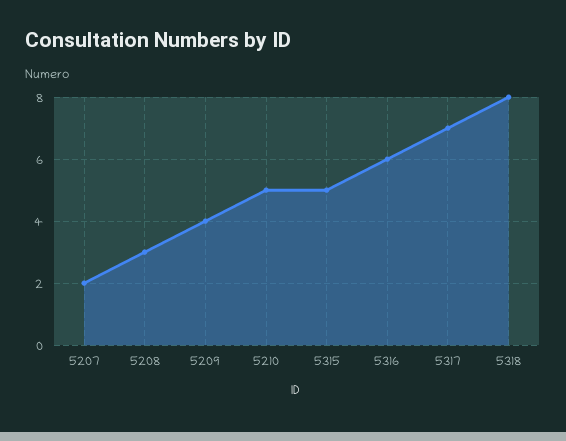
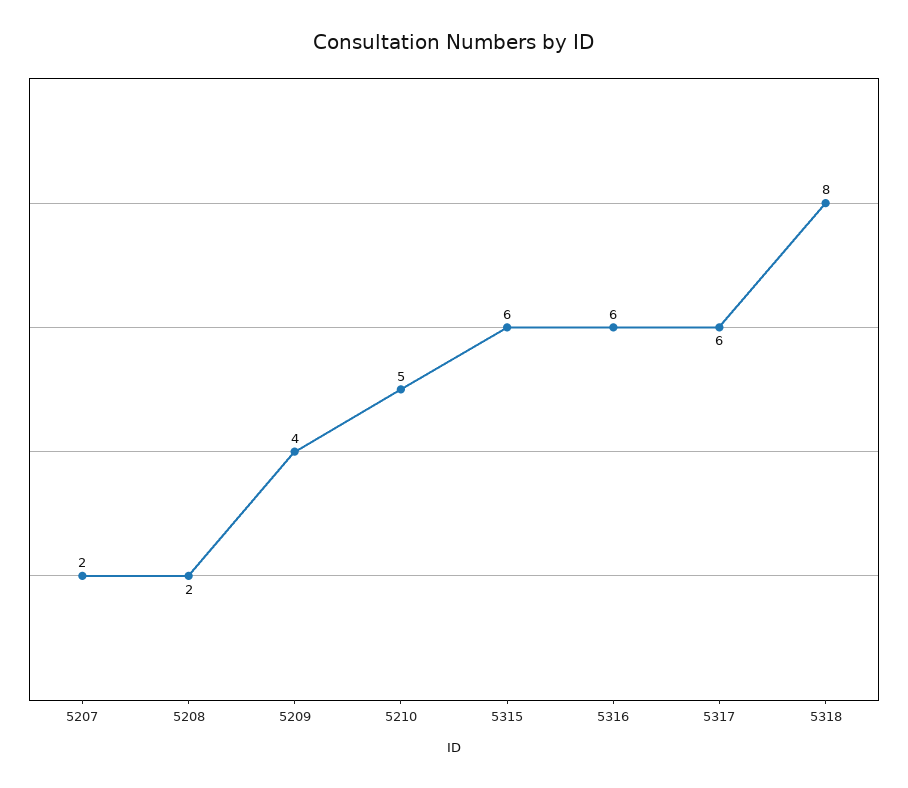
  {
    "5207": 2,
-   "5208": 3,
+   "5208": 2,
    "5209": 4,
    "5210": 5,
-   "5315": 5,
+   "5315": 6,
    "5316": 6,
-   "5317": 7,
+   "5317": 6,
    "5318": 8
  }

